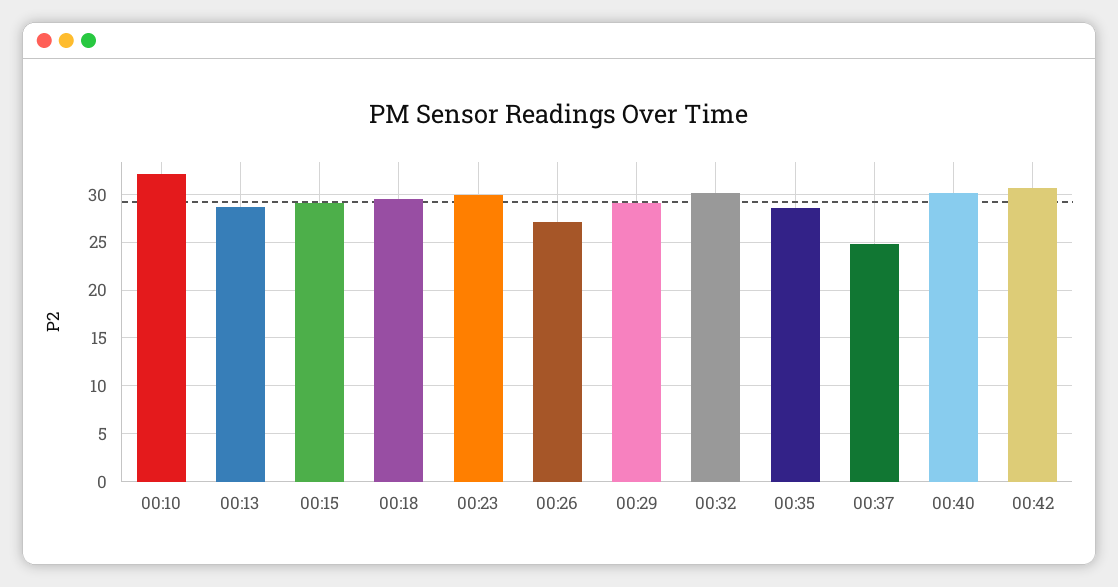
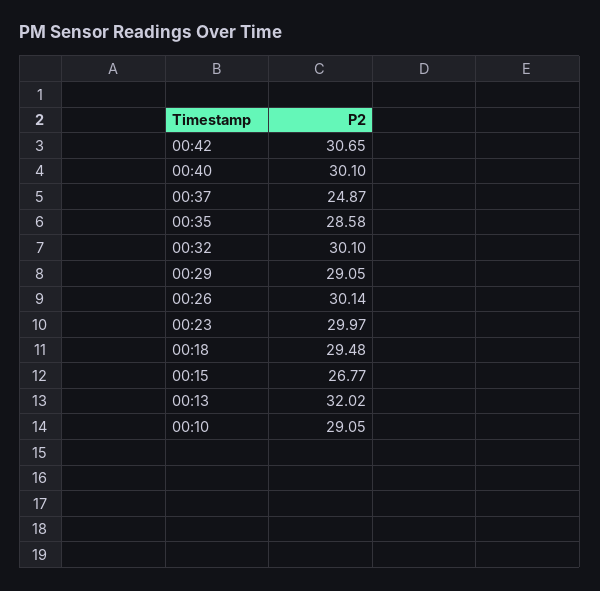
  {
-   "00:10": 32,
+   "00:10": 29.05,
-   "00:13": 29,
+   "00:13": 32.02,
-   "00:15": 29,
+   "00:15": 26.77,
    "00:18": 29.48,
    "00:23": 29.97,
-   "00:26": 27,
+   "00:26": 30.14,
    "00:29": 29.05,
    "00:32": 30.1,
    "00:35": 28.58,
    "00:37": 24.87,
    "00:40": 30.1,
    "00:42": 30.65
  }

